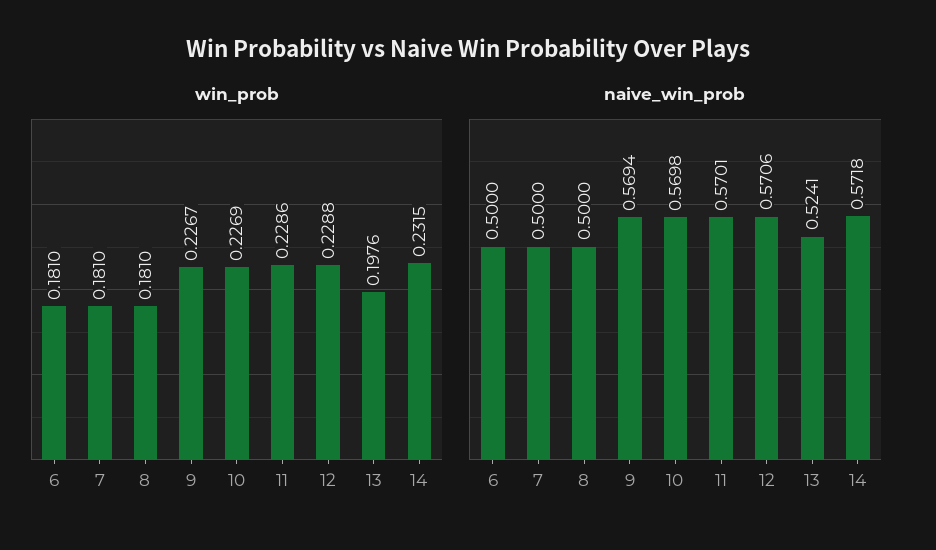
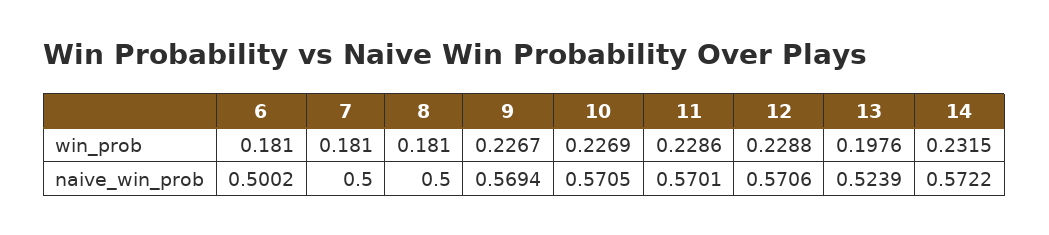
  {
    "win_prob": {
      "6": 0.181,
      "7": 0.181,
      "8": 0.181,
      "9": 0.2267,
      "10": 0.2269,
      "11": 0.2286,
      "12": 0.2288,
      "13": 0.1976,
      "14": 0.2315
    },
    "naive_win_prob": {
-     "6": 0.5,
+     "6": 0.5002,
      "7": 0.5,
      "8": 0.5,
      "9": 0.5694,
-     "10": 0.5698,
+     "10": 0.5705,
      "11": 0.5701,
      "12": 0.5706,
-     "13": 0.5241,
+     "13": 0.5239,
-     "14": 0.5718
+     "14": 0.5722
    }
  }

